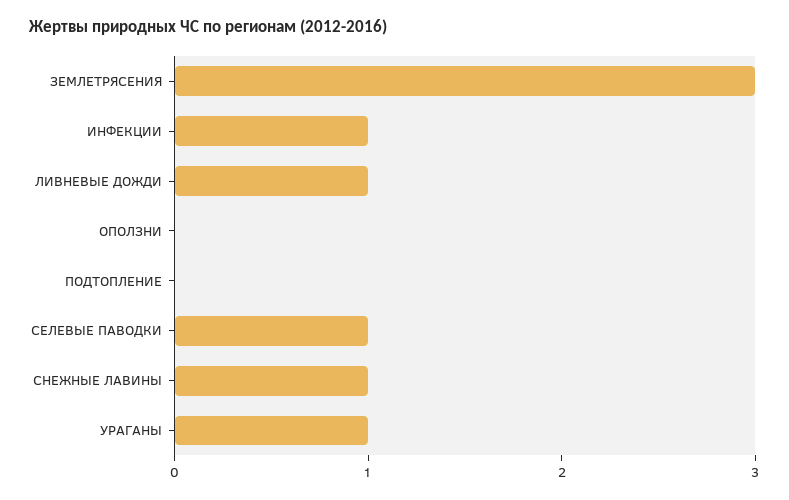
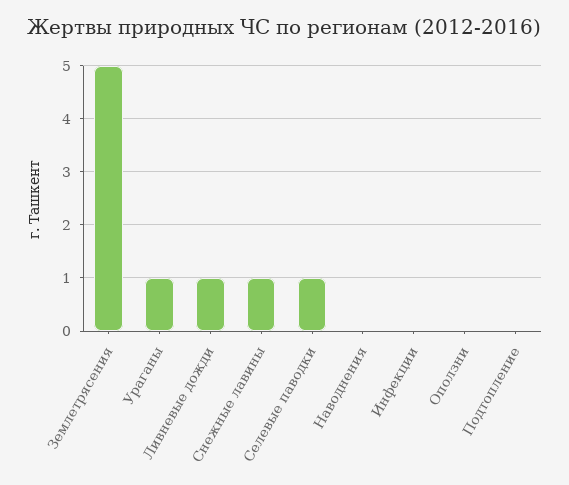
  {
-   "ЗЕМЛЕТРЯСЕНИЯ": 3,
+   "ЗЕМЛЕТРЯСЕНИЯ": 5,
-   "ИНФЕКЦИИ": 1,
+   "ИНФЕКЦИИ": 0,
    "ЛИВНЕВЫЕ ДОЖДИ": 1,
    "ОПОЛЗНИ": 0,
    "ПОДТОПЛЕНИЕ": 0,
    "СЕЛЕВЫЕ ПАВОДКИ": 1,
    "СНЕЖНЫЕ ЛАВИНЫ": 1,
-   "УРАГАНЫ": 1
+   "УРАГАНЫ": 1,
+   "Наводнения": 0
  }

